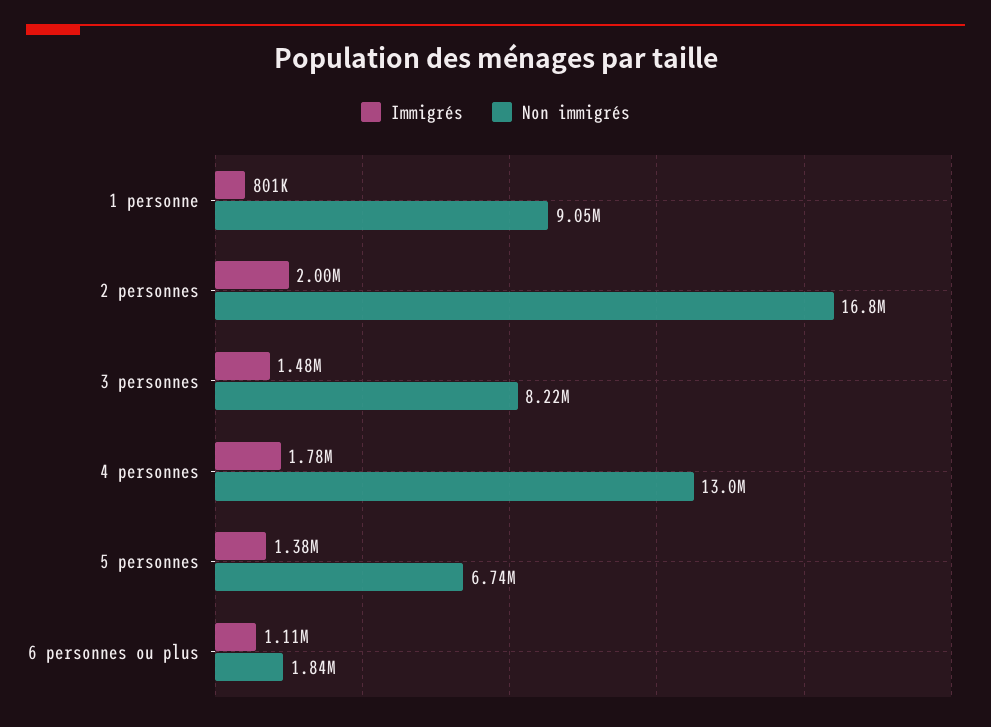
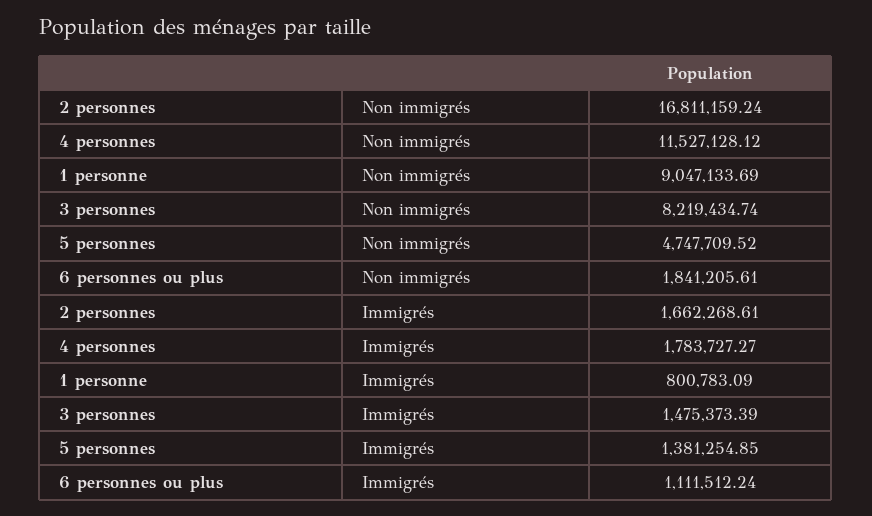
  {
    "Immigrés": {
      "1 personne": 800783.09,
-     "2 personnes": 2000000,
+     "2 personnes": 1662268.61,
      "3 personnes": 1475373.39,
      "4 personnes": 1783727.27,
      "5 personnes": 1381254.85,
      "6 personnes ou plus": 1111512.24
    },
    "Non immigrés": {
      "1 personne": 9047133.69,
      "2 personnes": 16811159.24,
      "3 personnes": 8219434.74,
-     "4 personnes": 13000000,
+     "4 personnes": 11527128.12,
-     "5 personnes": 6740000,
+     "5 personnes": 4747709.52,
      "6 personnes ou plus": 1841205.61
    }
  }

